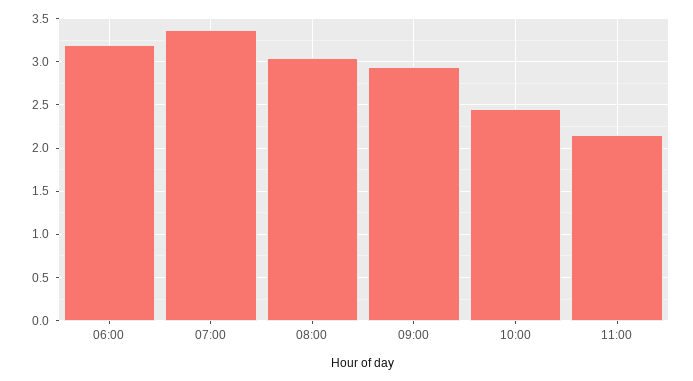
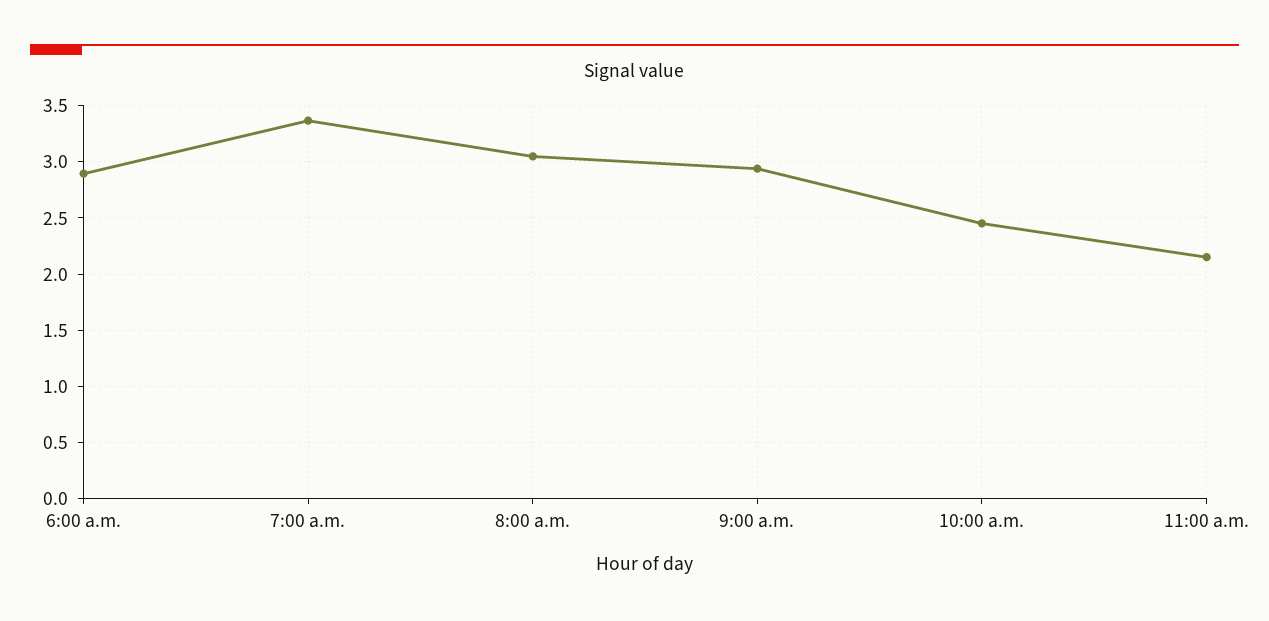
  {
-   "06:00": 3.2,
+   "06:00": 2.9,
    "07:00": 3.4,
    "08:00": 3,
    "09:00": 2.9,
    "10:00": 2.5,
    "11:00": 2.2
  }

